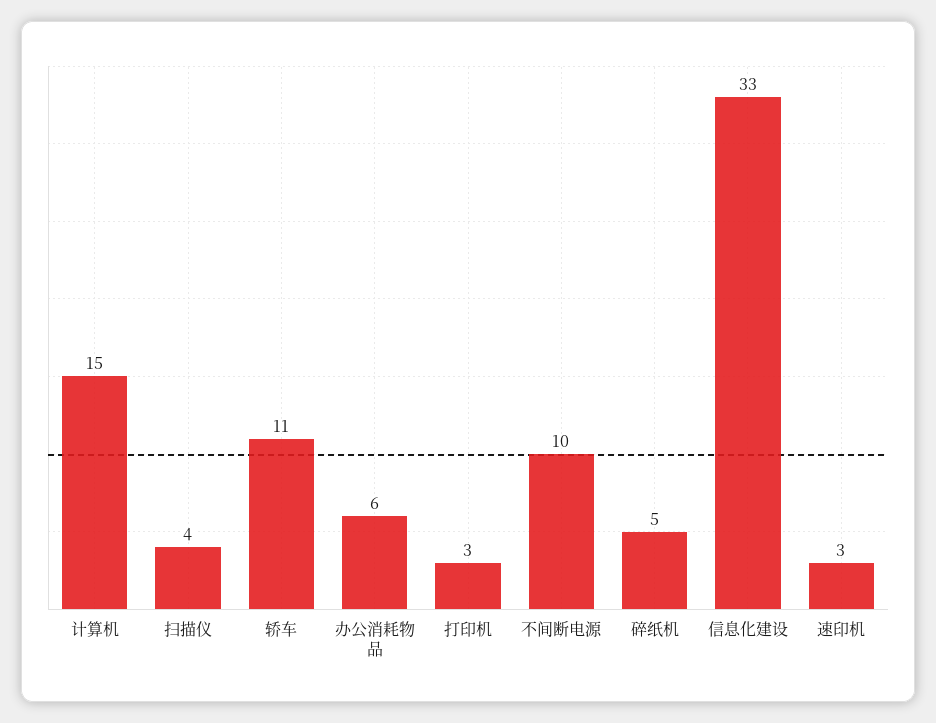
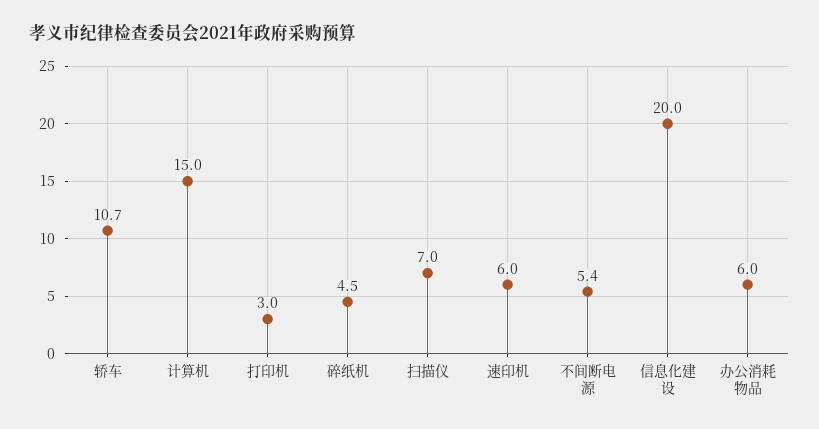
  {
    "计算机": 15,
-   "扫描仪": 4,
+   "扫描仪": 7,
    "轿车": 10.7,
    "办公消耗物品": 6,
    "打印机": 3,
-   "不间断电源": 10,
+   "不间断电源": 5.4,
    "碎纸机": 4.5,
-   "信息化建设": 33,
+   "信息化建设": 20,
-   "速印机": 3
+   "速印机": 6
  }

